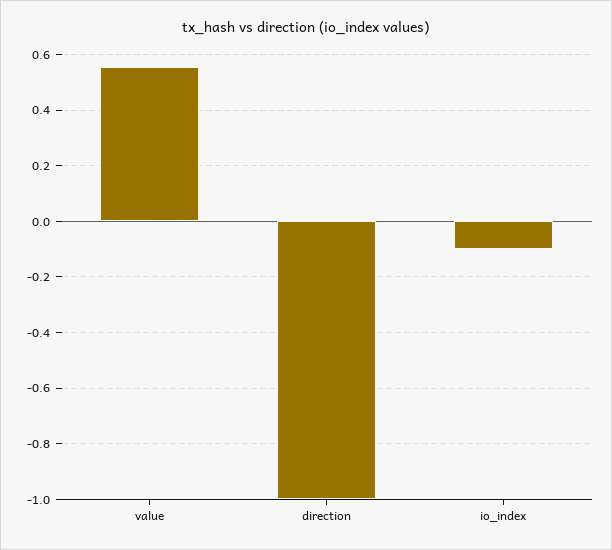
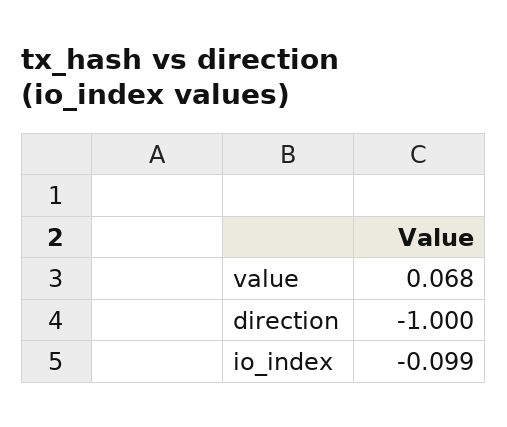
  {
-   "value": 0.55,
+   "value": 0.068,
    "direction": -1,
    "io_index": -0.099
  }

